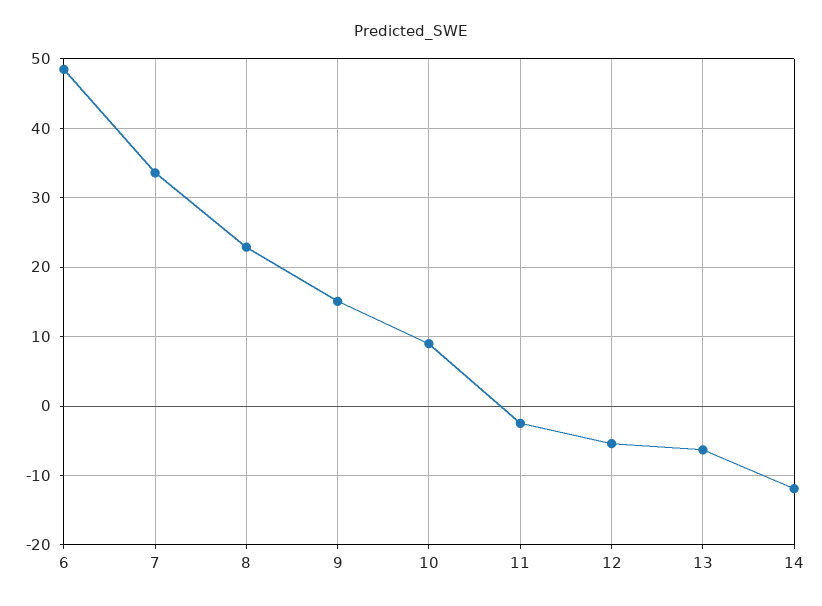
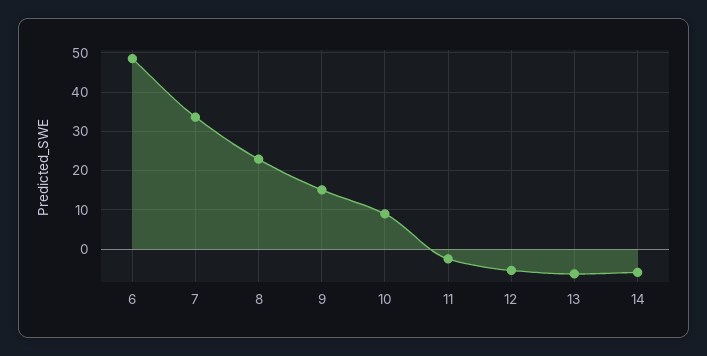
  {
    "6": 49,
    "7": 34,
    "8": 23,
    "9": 15,
    "10": 9,
    "11": -3,
    "12": -5,
    "13": -6,
-   "14": -12
+   "14": -6
  }

